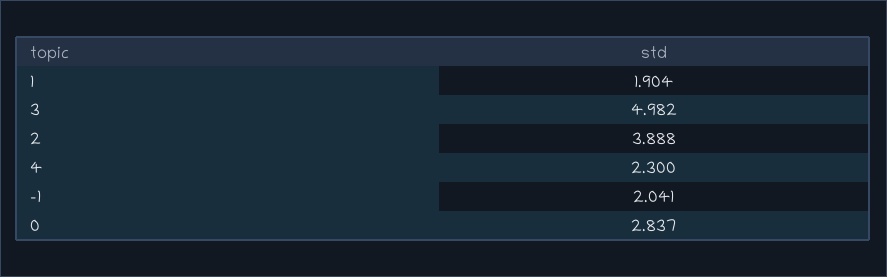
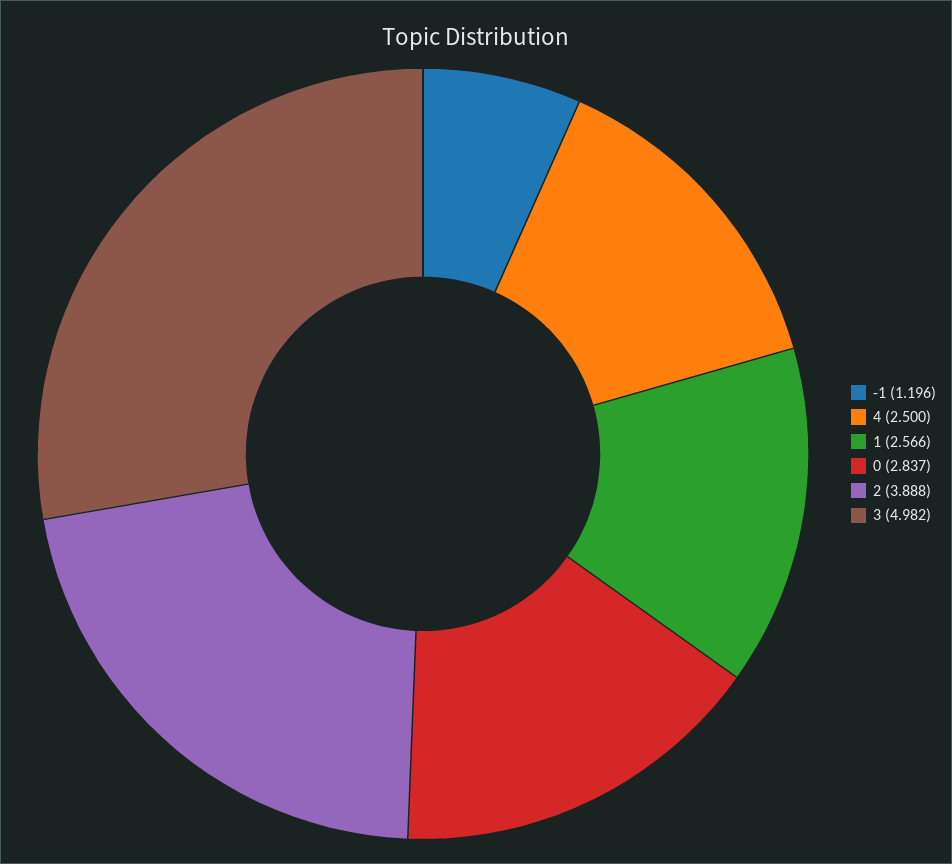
  {
-   "1": 1.904,
+   "1": 2.566,
    "3": 4.982,
    "2": 3.888,
-   "4": 2.3,
+   "4": 2.5,
-   "-1": 2.041,
+   "-1": 1.196,
    "0": 2.837
  }

